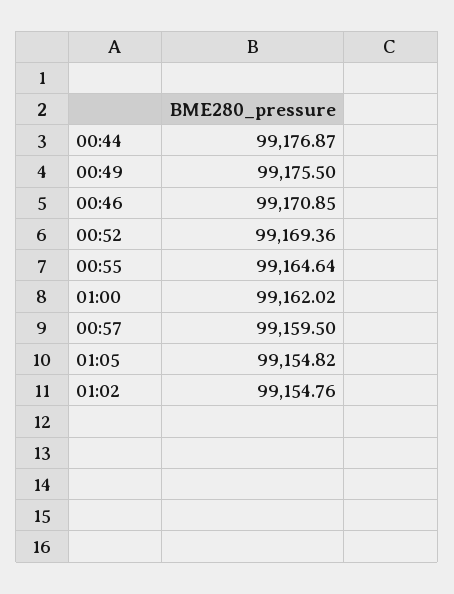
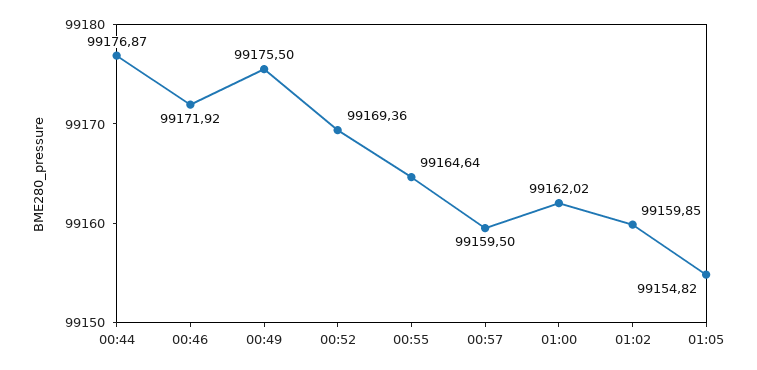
  {
    "00:44": 99176.87,
    "00:49": 99175.5,
-   "00:46": 99170.85,
+   "00:46": 99171.92,
    "00:52": 99169.36,
    "00:55": 99164.64,
    "01:00": 99162.02,
    "00:57": 99159.5,
    "01:05": 99154.82,
-   "01:02": 99154.76
+   "01:02": 99159.85
  }

